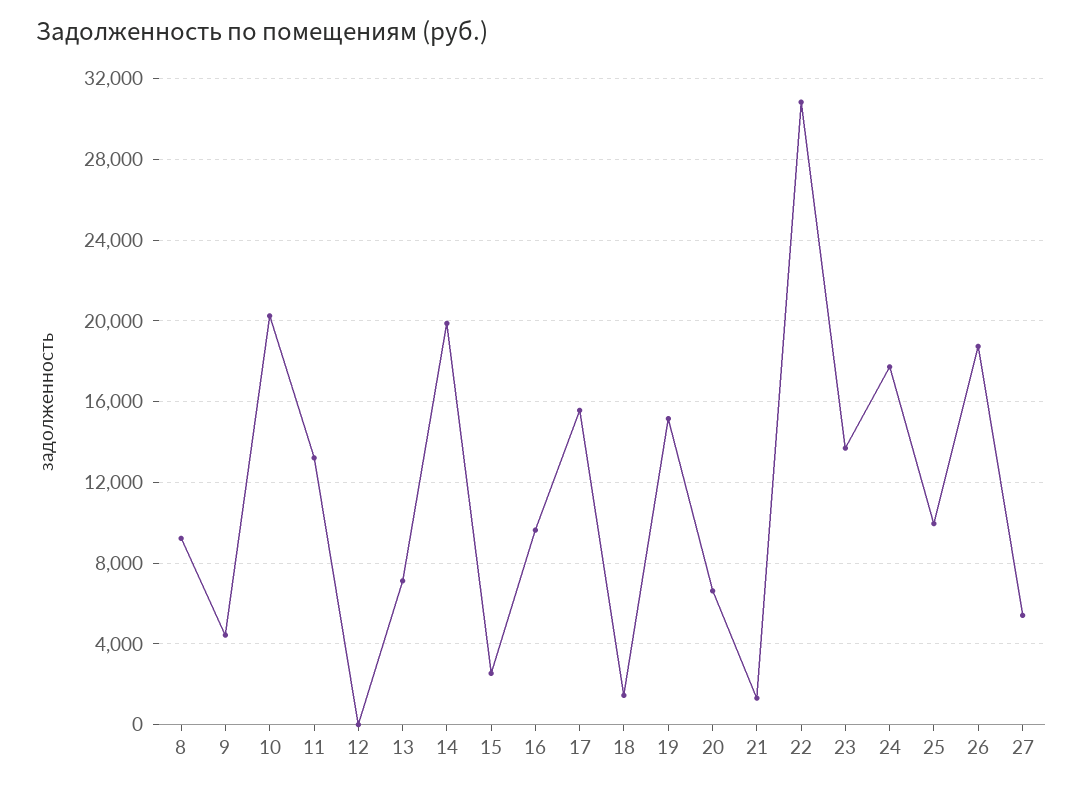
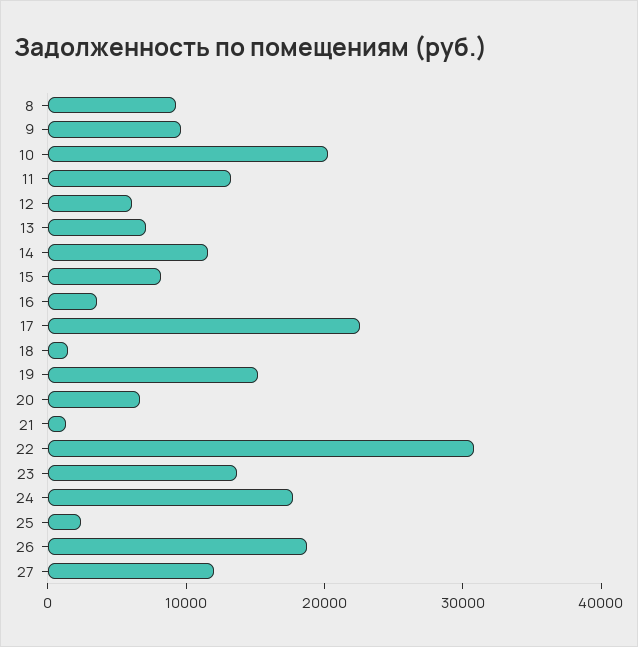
  {
    "8": 9000,
-   "9": 4500,
+   "9": 10000,
    "10": 20000,
    "11": 13000,
-   "12": 0,
+   "12": 6000,
    "13": 7000,
-   "14": 20000,
+   "14": 12000,
-   "15": 2500,
+   "15": 8000,
-   "16": 9500,
+   "16": 4000,
-   "17": 15500,
+   "17": 22000,
    "18": 1500,
    "19": 15000,
    "20": 6500,
    "21": 1500,
    "22": 31000,
    "23": 13500,
    "24": 17500,
-   "25": 10000,
+   "25": 2000,
    "26": 18500,
-   "27": 5500
+   "27": 12000
  }

